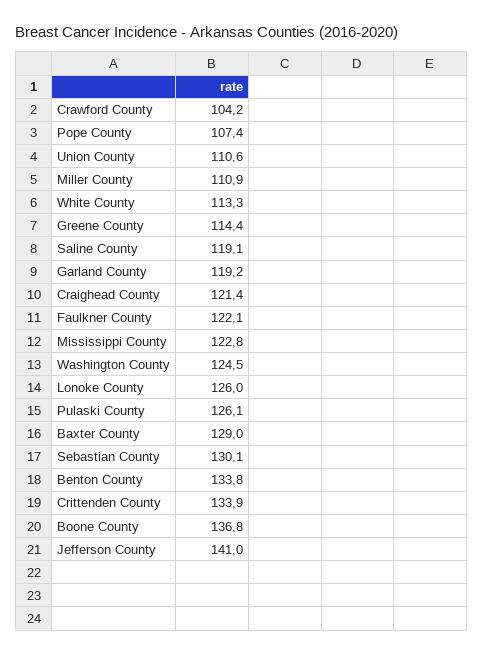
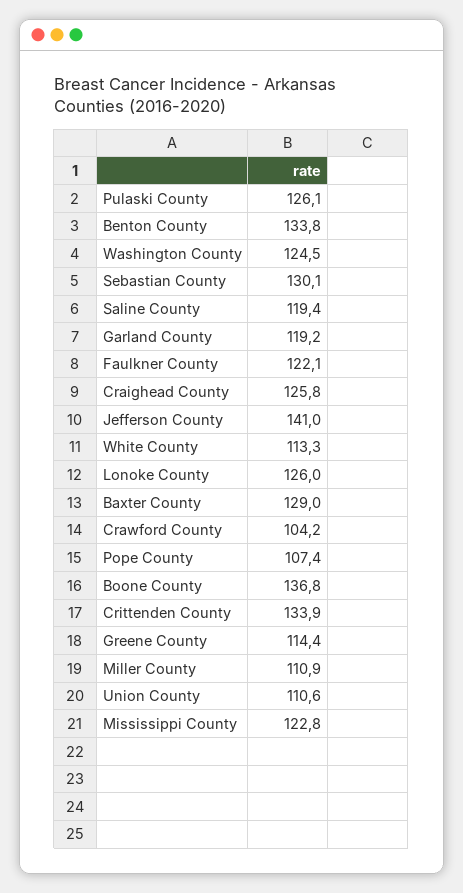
  {
    "Crawford County": 104.2,
    "Pope County": 107.4,
    "Union County": 110.6,
    "Miller County": 110.9,
    "White County": 113.3,
    "Greene County": 114.4,
-   "Saline County": 119.1,
+   "Saline County": 119.4,
    "Garland County": 119.2,
-   "Craighead County": 121.4,
+   "Craighead County": 125.8,
    "Faulkner County": 122.1,
    "Mississippi County": 122.8,
    "Washington County": 124.5,
    "Lonoke County": 126,
    "Pulaski County": 126.1,
    "Baxter County": 129,
    "Sebastian County": 130.1,
    "Benton County": 133.8,
    "Crittenden County": 133.9,
    "Boone County": 136.8,
    "Jefferson County": 141
  }

